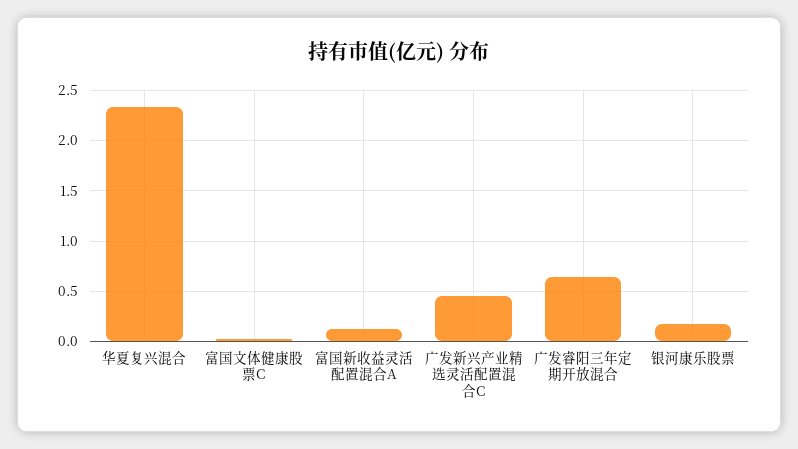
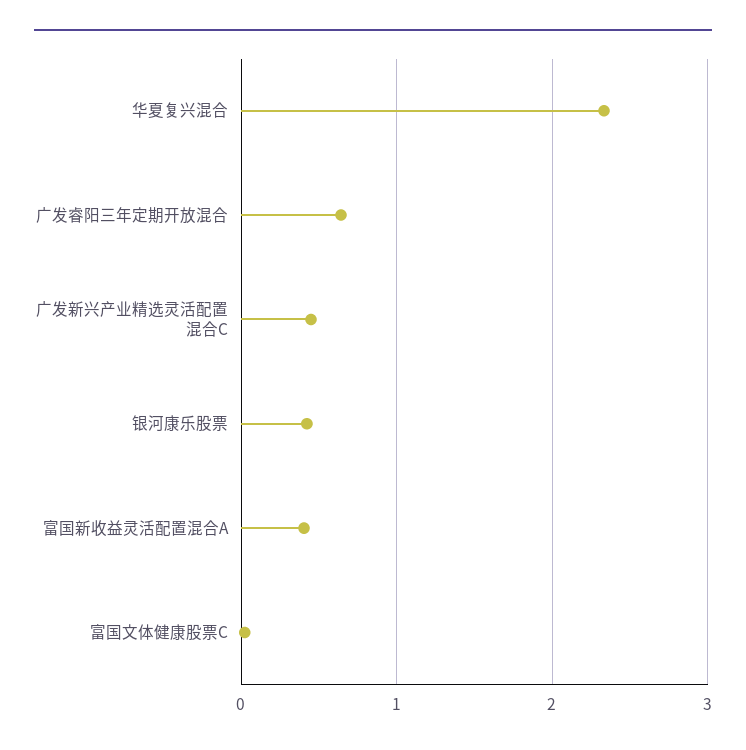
  {
    "华夏复兴混合": 2.3,
    "富国文体健康股票C": 0,
-   "富国新收益灵活配置混合A": 0.1,
+   "富国新收益灵活配置混合A": 0.4,
    "广发新兴产业精选灵活配置混合C": 0.4,
    "广发睿阳三年定期开放混合": 0.6,
-   "银河康乐股票": 0.2
+   "银河康乐股票": 0.4
  }

